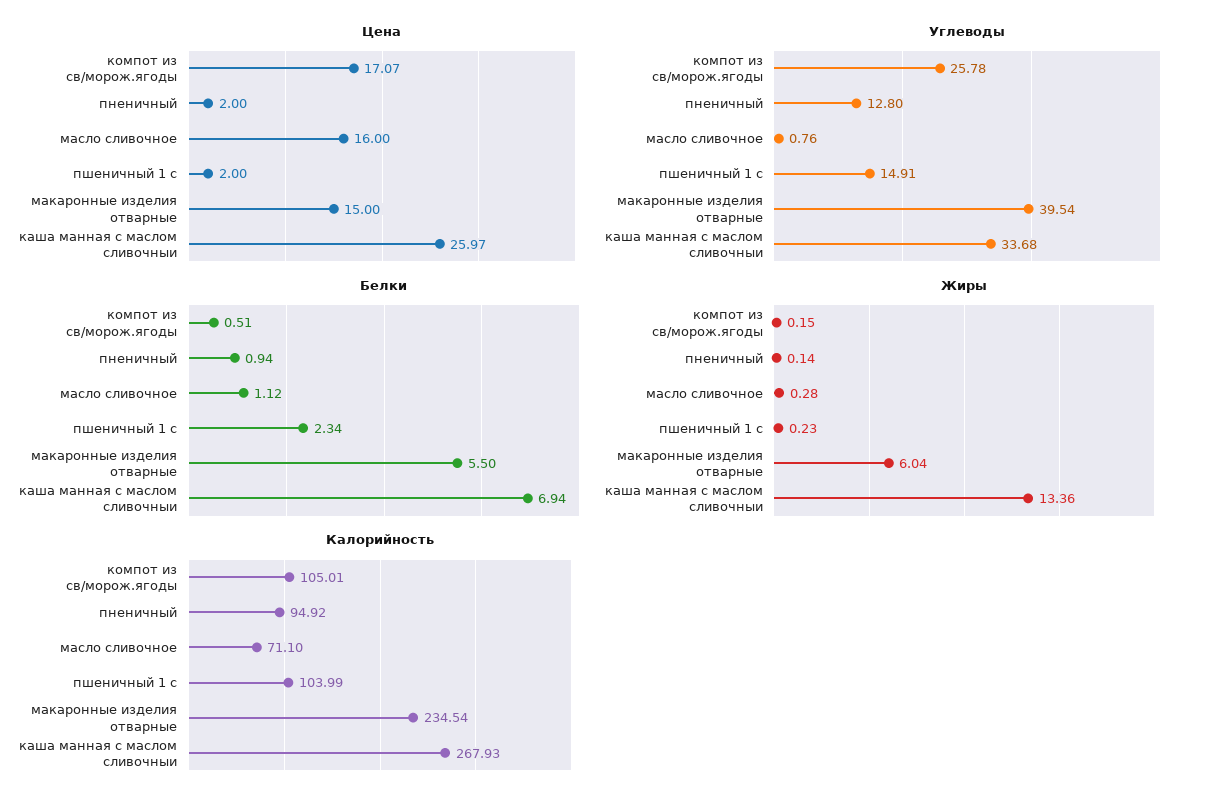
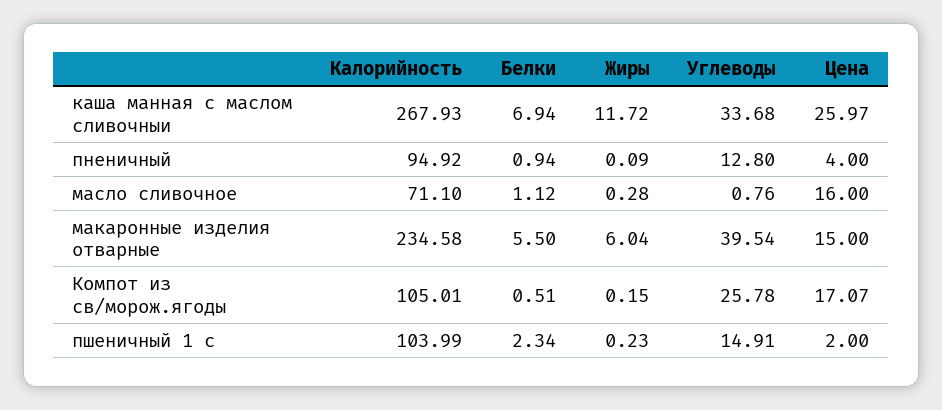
  {
    "Цена": {
      "компот из св/морож.ягоды": 17.07,
-     "пненичный": 2,
+     "пненичный": 4,
      "масло сливочное": 16,
      "пшеничный 1 с": 2,
      "макаронные изделия отварные": 15,
      "каша манная с маслом сливочныи": 25.97
    },
    "Углеводы": {
      "компот из св/морож.ягоды": 25.78,
      "пненичный": 12.8,
      "масло сливочное": 0.76,
      "пшеничный 1 с": 14.91,
      "макаронные изделия отварные": 39.54,
      "каша манная с маслом сливочныи": 33.68
    },
    "Белки": {
      "компот из св/морож.ягоды": 0.51,
      "пненичный": 0.94,
      "масло сливочное": 1.12,
      "пшеничный 1 с": 2.34,
      "макаронные изделия отварные": 5.5,
      "каша манная с маслом сливочныи": 6.94
    },
    "Жиры": {
      "компот из св/морож.ягоды": 0.15,
-     "пненичный": 0.14,
+     "пненичный": 0.09,
      "масло сливочное": 0.28,
      "пшеничный 1 с": 0.23,
      "макаронные изделия отварные": 6.04,
-     "каша манная с маслом сливочныи": 13.36
+     "каша манная с маслом сливочныи": 11.72
    },
    "Калорийность": {
      "компот из св/морож.ягоды": 105.01,
      "пненичный": 94.92,
      "масло сливочное": 71.1,
      "пшеничный 1 с": 103.99,
-     "макаронные изделия отварные": 234.54,
+     "макаронные изделия отварные": 234.58,
      "каша манная с маслом сливочныи": 267.93
    }
  }

